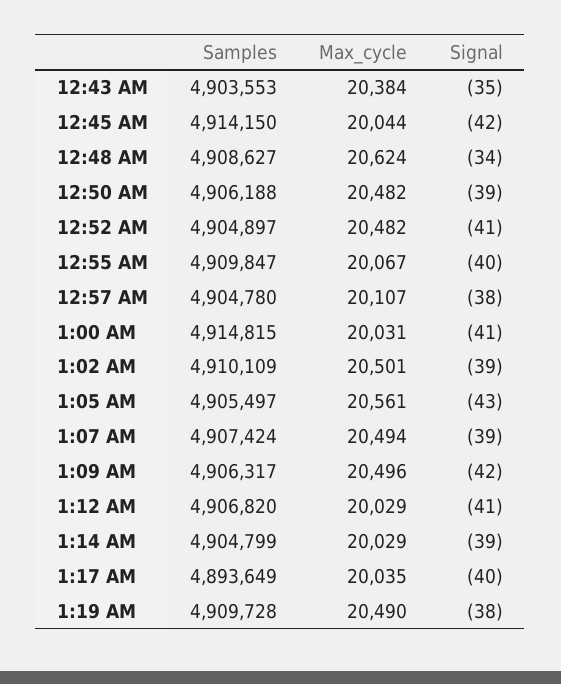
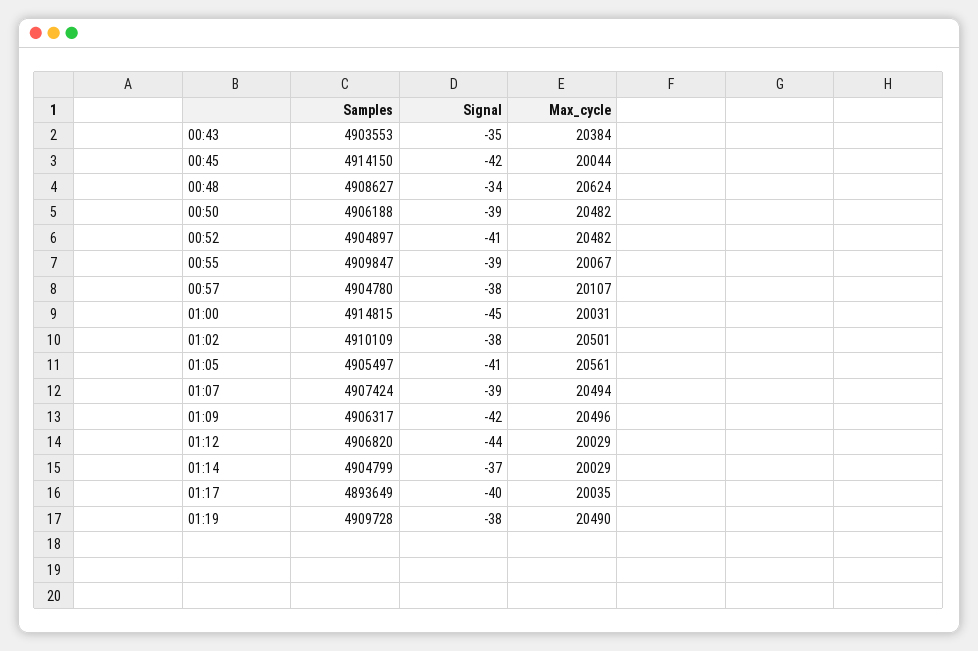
  {
    "Samples": {
      "12:43 AM": 4903553,
      "12:45 AM": 4914150,
      "12:48 AM": 4908627,
      "12:50 AM": 4906188,
      "12:52 AM": 4904897,
      "12:55 AM": 4909847,
      "12:57 AM": 4904780,
      "1:00 AM": 4914815,
      "1:02 AM": 4910109,
      "1:05 AM": 4905497,
      "1:07 AM": 4907424,
      "1:09 AM": 4906317,
      "1:12 AM": 4906820,
      "1:14 AM": 4904799,
      "1:17 AM": 4893649,
      "1:19 AM": 4909728
    },
    "Max_cycle": {
      "12:43 AM": 20384,
      "12:45 AM": 20044,
      "12:48 AM": 20624,
      "12:50 AM": 20482,
      "12:52 AM": 20482,
      "12:55 AM": 20067,
      "12:57 AM": 20107,
      "1:00 AM": 20031,
      "1:02 AM": 20501,
      "1:05 AM": 20561,
      "1:07 AM": 20494,
      "1:09 AM": 20496,
      "1:12 AM": 20029,
      "1:14 AM": 20029,
      "1:17 AM": 20035,
      "1:19 AM": 20490
    },
    "Signal": {
      "12:43 AM": -35,
      "12:45 AM": -42,
      "12:48 AM": -34,
      "12:50 AM": -39,
      "12:52 AM": -41,
-     "12:55 AM": -40,
+     "12:55 AM": -39,
      "12:57 AM": -38,
-     "1:00 AM": -41,
+     "1:00 AM": -45,
-     "1:02 AM": -39,
+     "1:02 AM": -38,
-     "1:05 AM": -43,
+     "1:05 AM": -41,
      "1:07 AM": -39,
      "1:09 AM": -42,
-     "1:12 AM": -41,
+     "1:12 AM": -44,
-     "1:14 AM": -39,
+     "1:14 AM": -37,
      "1:17 AM": -40,
      "1:19 AM": -38
    }
  }

